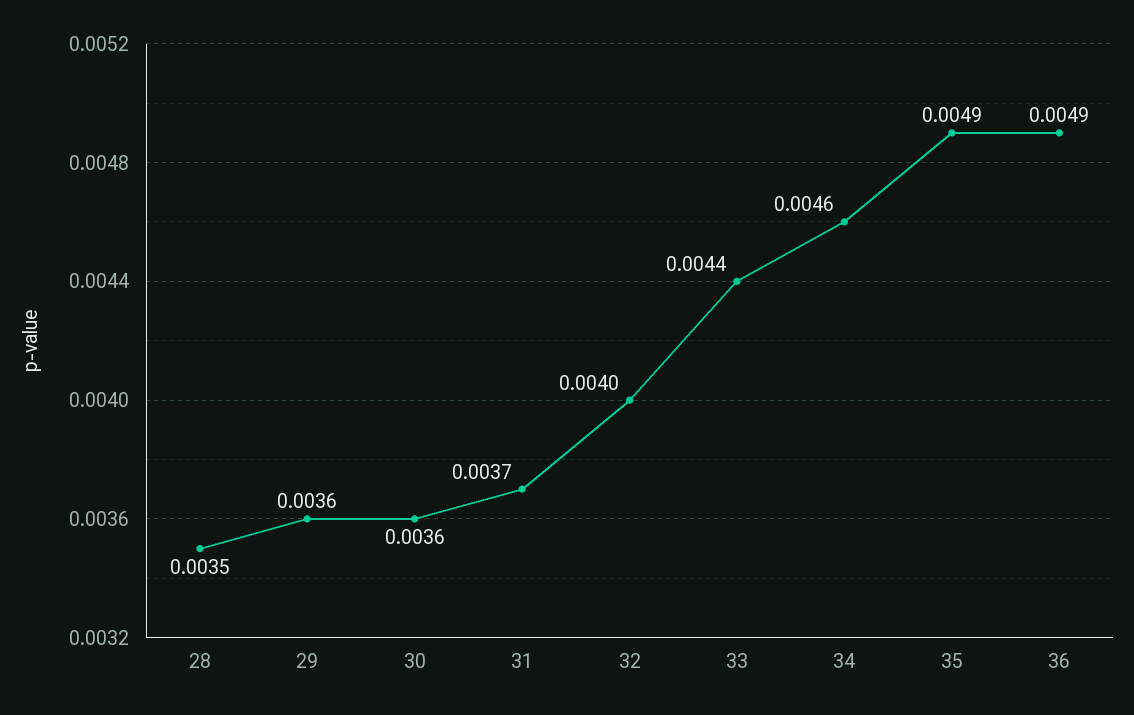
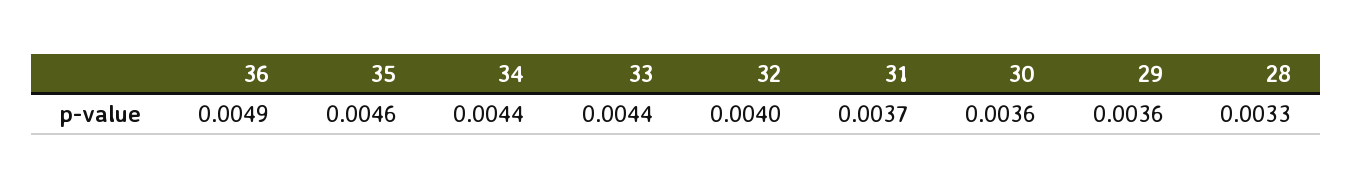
  {
-   "28": 0.0035,
+   "28": 0.0033,
    "29": 0.0036,
    "30": 0.0036,
    "31": 0.0037,
    "32": 0.004,
    "33": 0.0044,
-   "34": 0.0046,
+   "34": 0.0044,
-   "35": 0.0049,
+   "35": 0.0046,
    "36": 0.0049
  }

